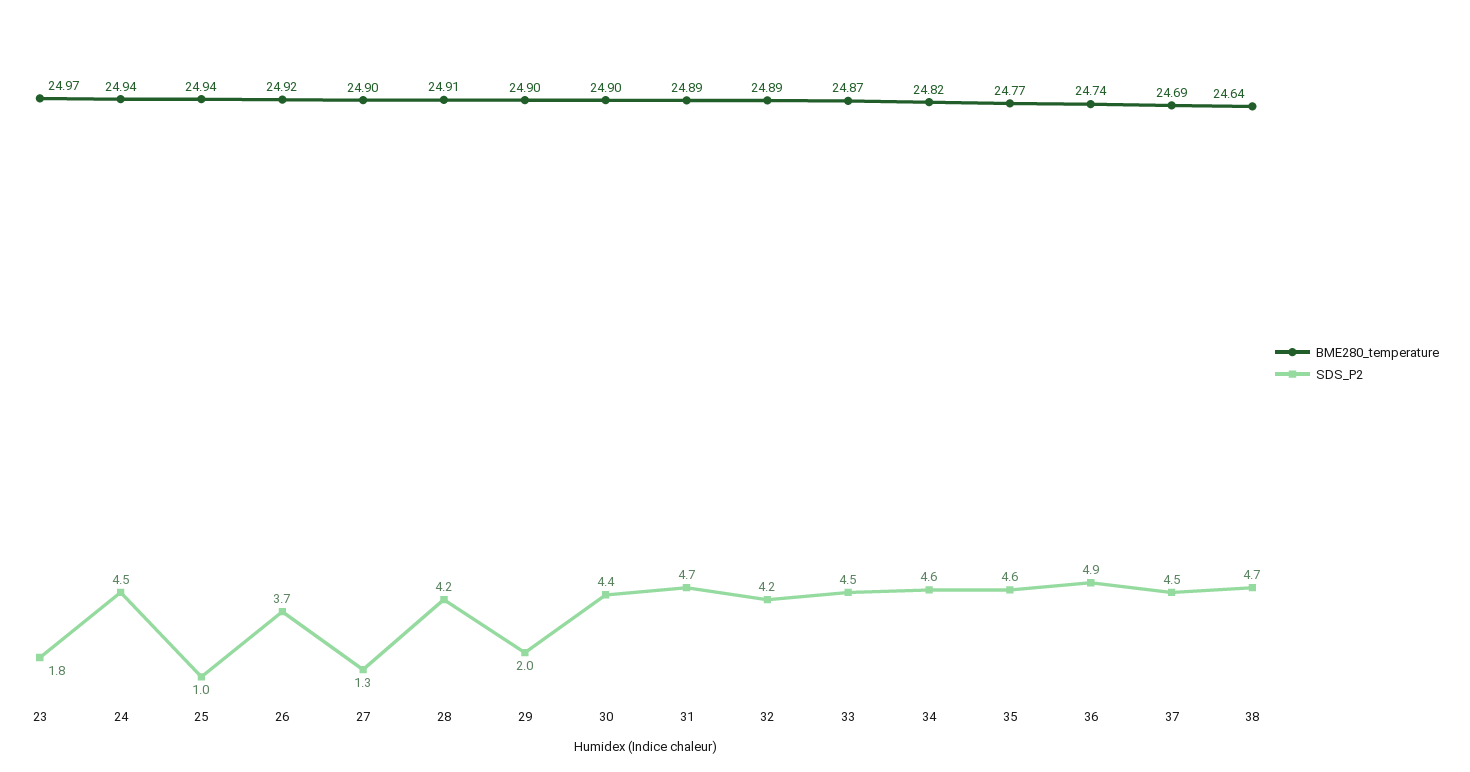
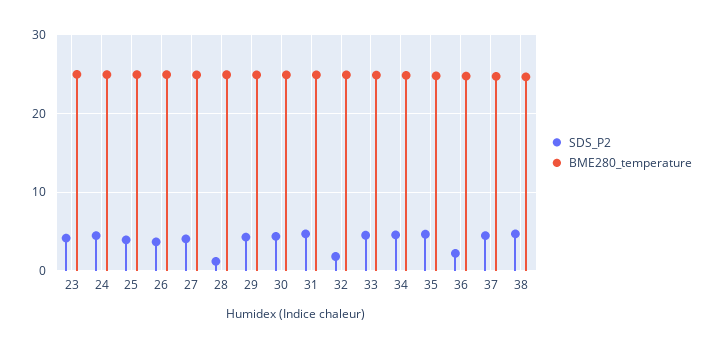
  {
    "BME280_temperature": {
      "23": 24.97,
      "24": 24.94,
      "25": 24.94,
      "26": 24.92,
      "27": 24.9,
      "28": 24.91,
      "29": 24.9,
      "30": 24.9,
      "31": 24.89,
      "32": 24.89,
      "33": 24.87,
      "34": 24.82,
      "35": 24.77,
      "36": 24.74,
      "37": 24.69,
      "38": 24.64
    },
    "SDS_P2": {
-     "23": 1.8,
+     "23": 4,
      "24": 4.5,
-     "25": 1,
+     "25": 4,
      "26": 3.7,
-     "27": 1.3,
+     "27": 4,
-     "28": 4.2,
+     "28": 1,
-     "29": 2,
+     "29": 4,
      "30": 4.4,
      "31": 4.7,
-     "32": 4.2,
+     "32": 2,
      "33": 4.5,
      "34": 4.6,
      "35": 4.6,
-     "36": 4.9,
+     "36": 2,
      "37": 4.5,
      "38": 4.7
    }
  }

